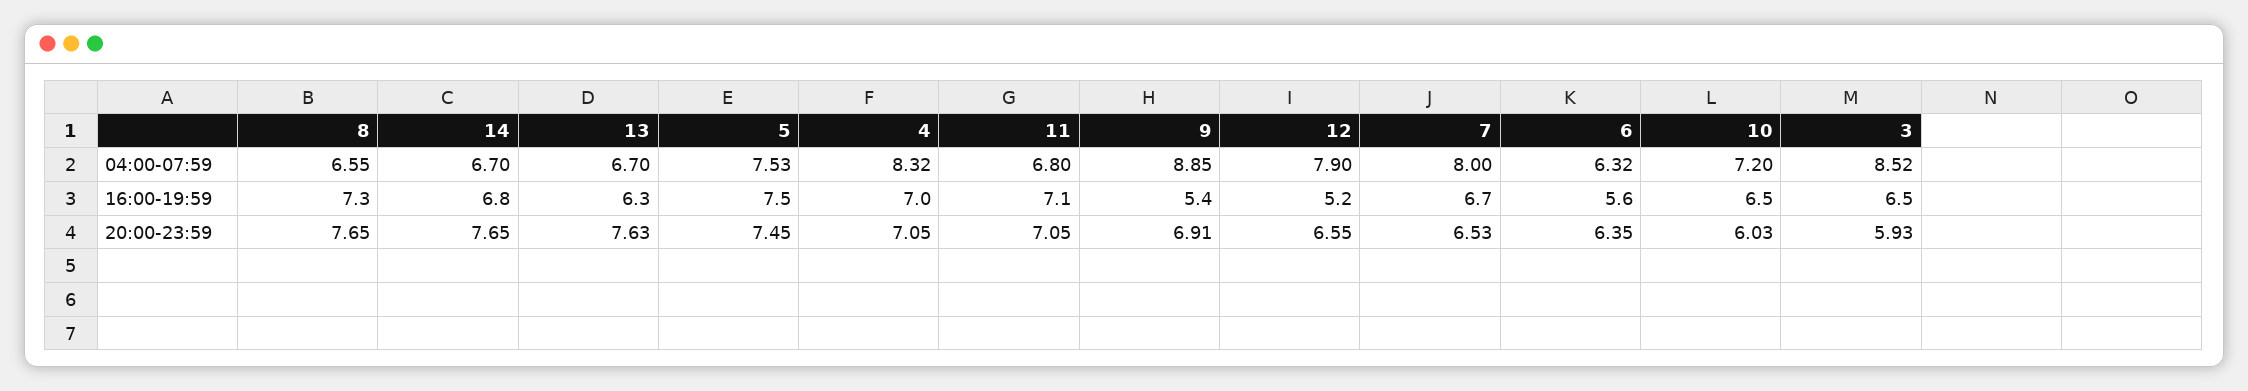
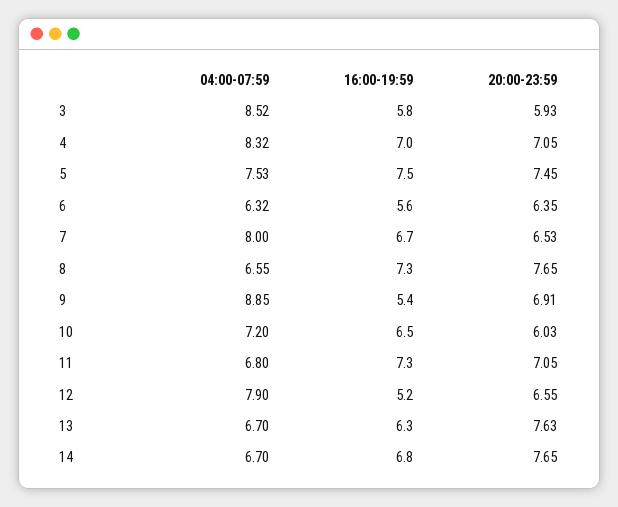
  {
    "8": {
      "04:00-07:59": 6.55,
      "16:00-19:59": 7.3,
      "20:00-23:59": 7.65
    },
    "14": {
      "04:00-07:59": 6.7,
      "16:00-19:59": 6.8,
      "20:00-23:59": 7.65
    },
    "13": {
      "04:00-07:59": 6.7,
      "16:00-19:59": 6.3,
      "20:00-23:59": 7.63
    },
    "5": {
      "04:00-07:59": 7.53,
      "16:00-19:59": 7.5,
      "20:00-23:59": 7.45
    },
    "4": {
      "04:00-07:59": 8.32,
      "16:00-19:59": 7,
      "20:00-23:59": 7.05
    },
    "11": {
      "04:00-07:59": 6.8,
-     "16:00-19:59": 7.1,
+     "16:00-19:59": 7.3,
      "20:00-23:59": 7.05
    },
    "9": {
      "04:00-07:59": 8.85,
      "16:00-19:59": 5.4,
      "20:00-23:59": 6.91
    },
    "12": {
      "04:00-07:59": 7.9,
      "16:00-19:59": 5.2,
      "20:00-23:59": 6.55
    },
    "7": {
      "04:00-07:59": 8,
      "16:00-19:59": 6.7,
      "20:00-23:59": 6.53
    },
    "6": {
      "04:00-07:59": 6.32,
      "16:00-19:59": 5.6,
      "20:00-23:59": 6.35
    },
    "10": {
      "04:00-07:59": 7.2,
      "16:00-19:59": 6.5,
      "20:00-23:59": 6.03
    },
    "3": {
      "04:00-07:59": 8.52,
-     "16:00-19:59": 6.5,
+     "16:00-19:59": 5.8,
      "20:00-23:59": 5.93
    }
  }

